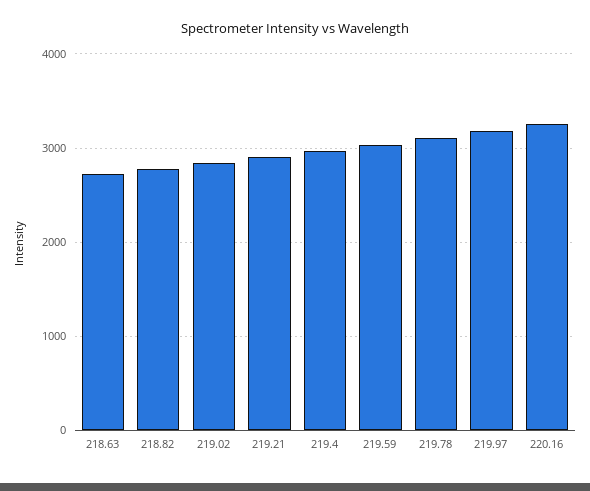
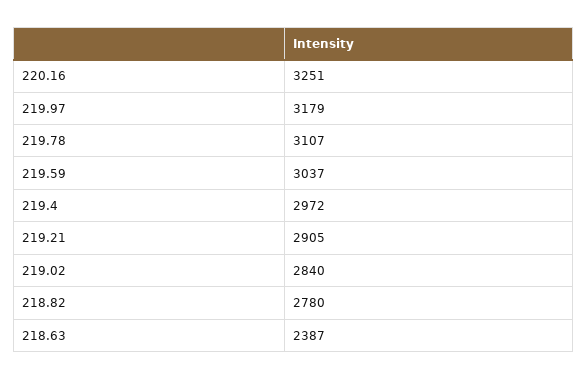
  {
-   "218.63": 2700,
+   "218.63": 2387,
    "218.82": 2780,
    "219.02": 2840,
    "219.21": 2905,
    "219.4": 2972,
    "219.59": 3037,
    "219.78": 3107,
    "219.97": 3179,
    "220.16": 3251
  }

